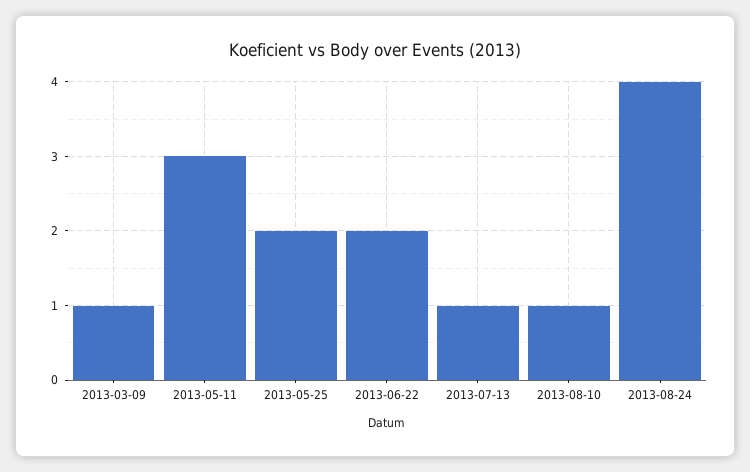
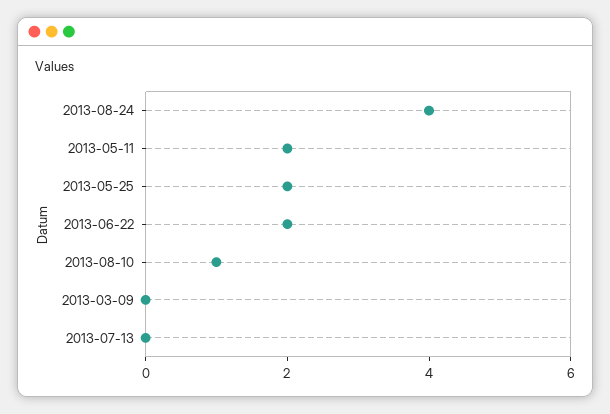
  {
-   "2013-03-09": 1,
+   "2013-03-09": 0,
-   "2013-05-11": 3,
+   "2013-05-11": 2,
    "2013-05-25": 2,
    "2013-06-22": 2,
-   "2013-07-13": 1,
+   "2013-07-13": 0,
    "2013-08-10": 1,
    "2013-08-24": 4
  }

